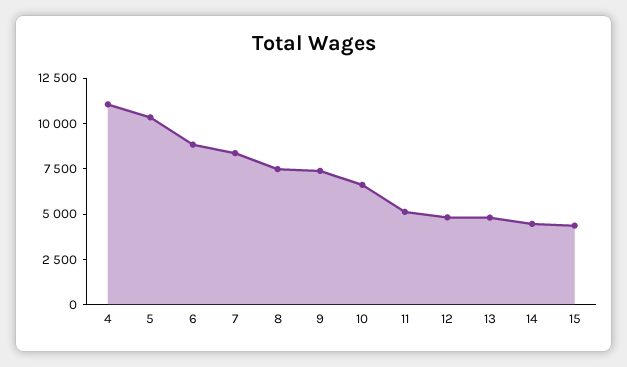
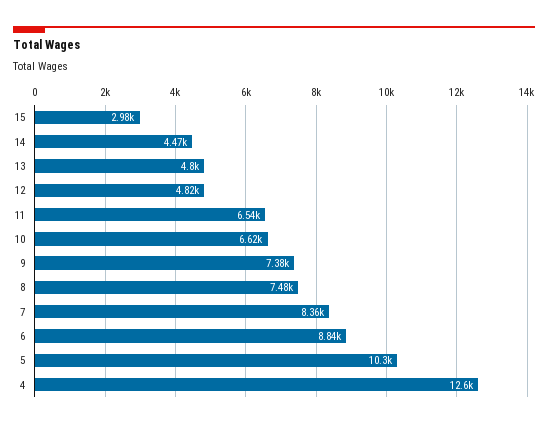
  {
-   "4": 11000,
+   "4": 12600,
    "5": 10300,
    "6": 8840,
    "7": 8360,
    "8": 7480,
    "9": 7380,
    "10": 6620,
-   "11": 5000,
+   "11": 6540,
    "12": 4820,
    "13": 4800,
    "14": 4470,
-   "15": 4500
+   "15": 2980
  }

